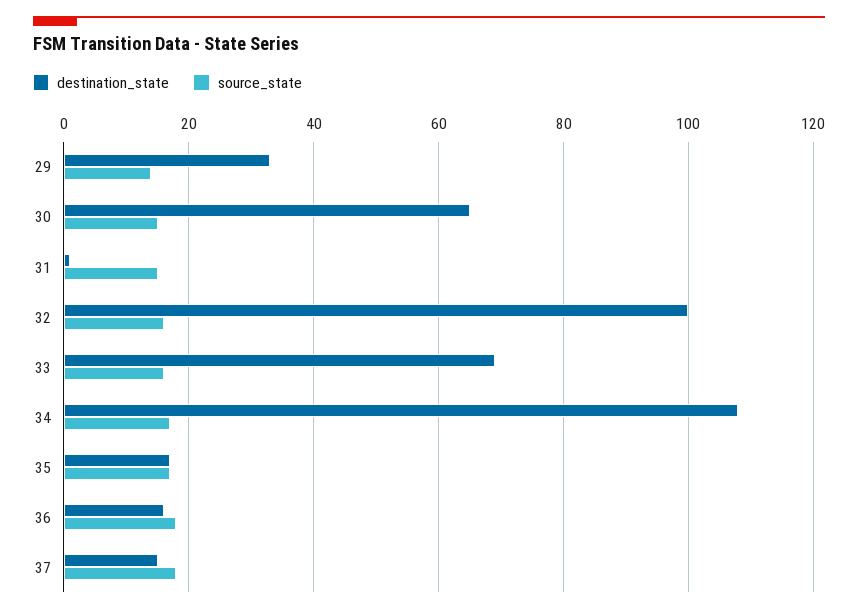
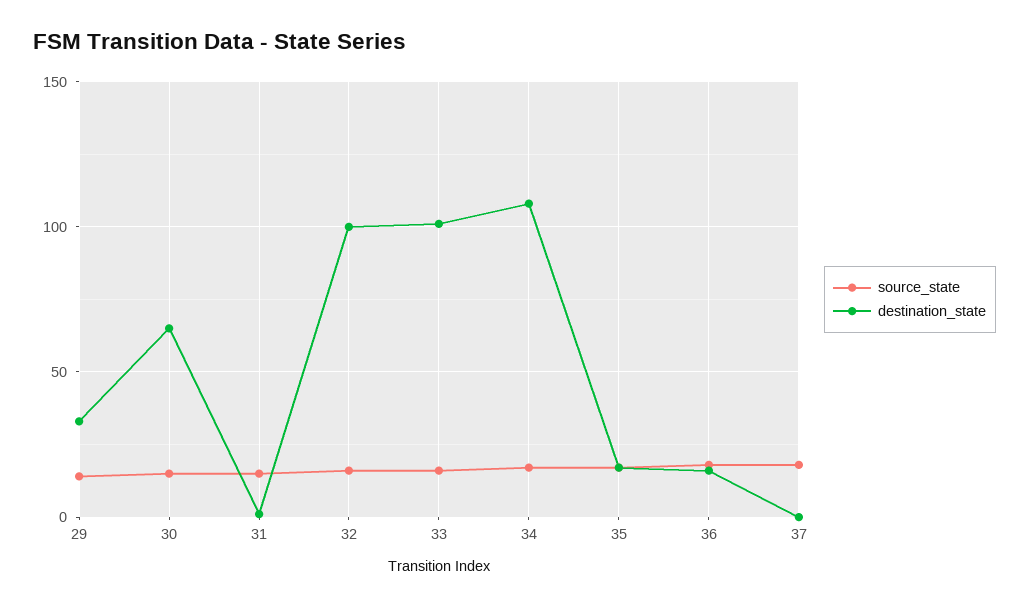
  {
    "destination_state": {
      "29": 35,
      "30": 65,
      "31": 0,
      "32": 100,
-     "33": 70,
+     "33": 100,
      "34": 110,
      "35": 15,
      "36": 15,
-     "37": 15
+     "37": 0
    },
    "source_state": {
      "29": 15,
      "30": 15,
      "31": 15,
      "32": 15,
      "33": 15,
      "34": 15,
      "35": 15,
      "36": 20,
      "37": 20
    }
  }

